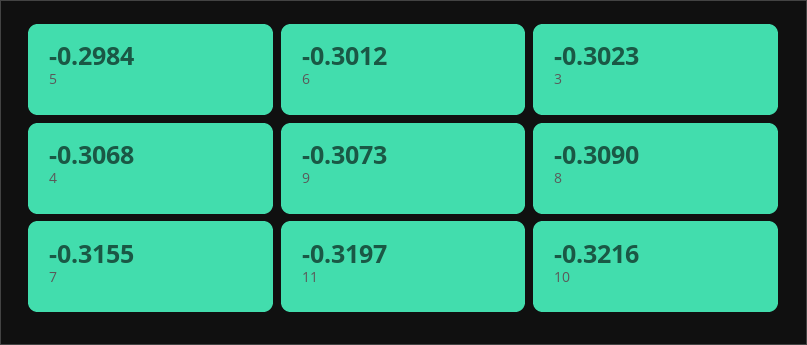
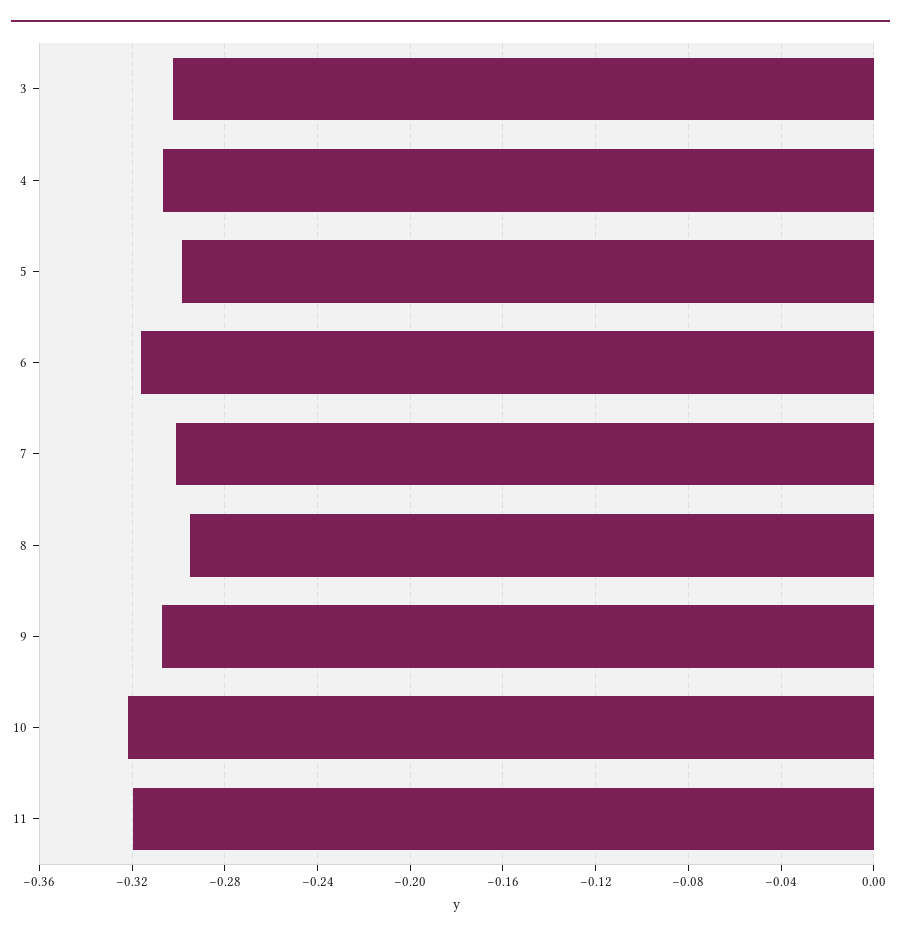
  {
    "5": -0.2984,
-   "6": -0.3012,
+   "6": -0.315,
    "3": -0.3023,
    "4": -0.3068,
    "9": -0.3073,
-   "8": -0.309,
+   "8": -0.295,
-   "7": -0.3155,
+   "7": -0.3,
    "11": -0.3197,
    "10": -0.3216
  }

